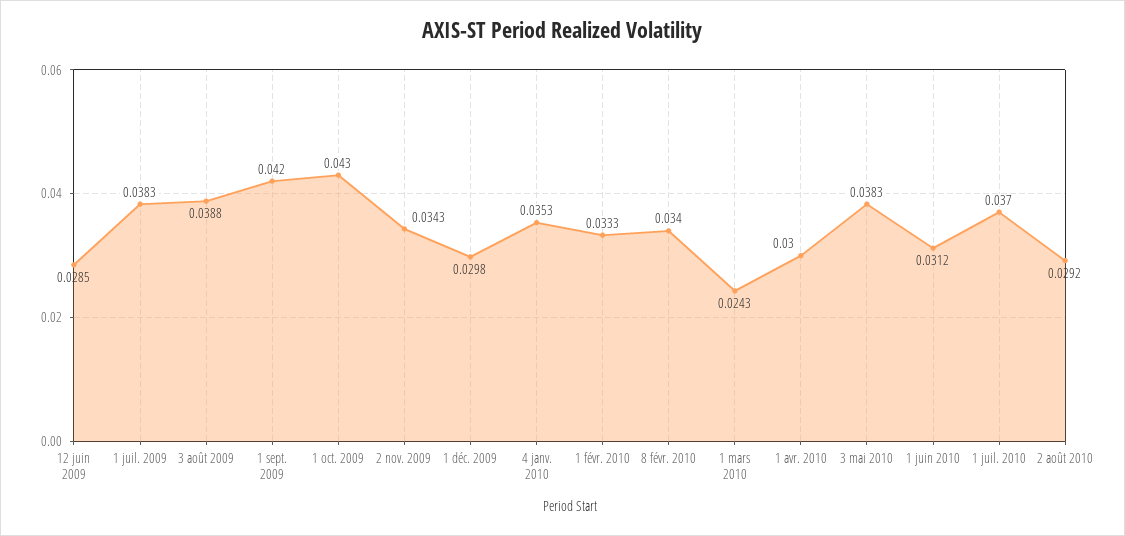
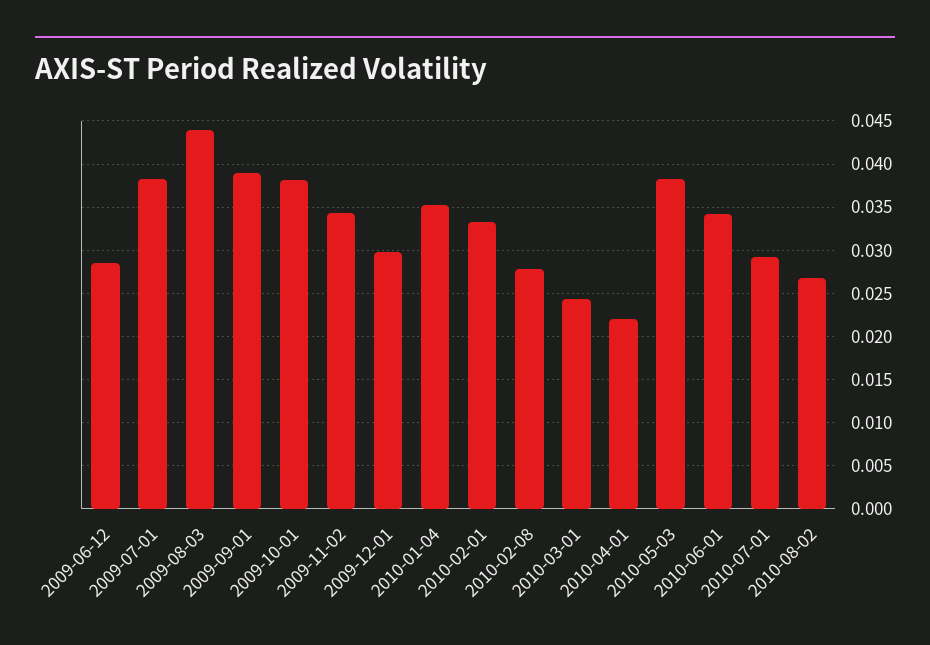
  {
    "12 juin 2009": 0.0285,
    "1 juil. 2009": 0.0383,
-   "3 août 2009": 0.0388,
+   "3 août 2009": 0.044,
-   "1 sept. 2009": 0.042,
+   "1 sept. 2009": 0.039,
-   "1 oct. 2009": 0.043,
+   "1 oct. 2009": 0.038,
    "2 nov. 2009": 0.0343,
    "1 déc. 2009": 0.0298,
    "4 janv. 2010": 0.0353,
    "1 févr. 2010": 0.0333,
-   "8 févr. 2010": 0.034,
+   "8 févr. 2010": 0.028,
    "1 mars 2010": 0.0243,
-   "1 avr. 2010": 0.03,
+   "1 avr. 2010": 0.022,
    "3 mai 2010": 0.0383,
-   "1 juin 2010": 0.0312,
+   "1 juin 2010": 0.034,
-   "1 juil. 2010": 0.037,
+   "1 juil. 2010": 0.029,
-   "2 août 2010": 0.0292
+   "2 août 2010": 0.027
  }

